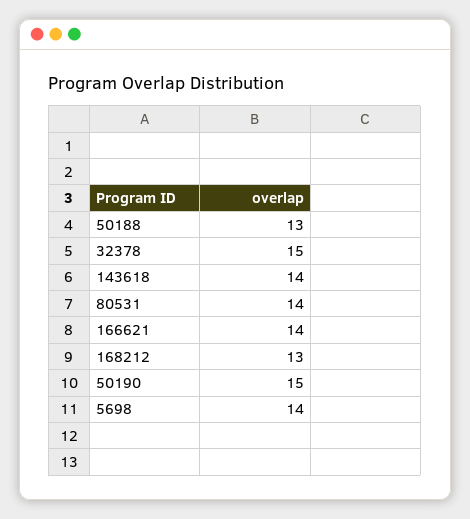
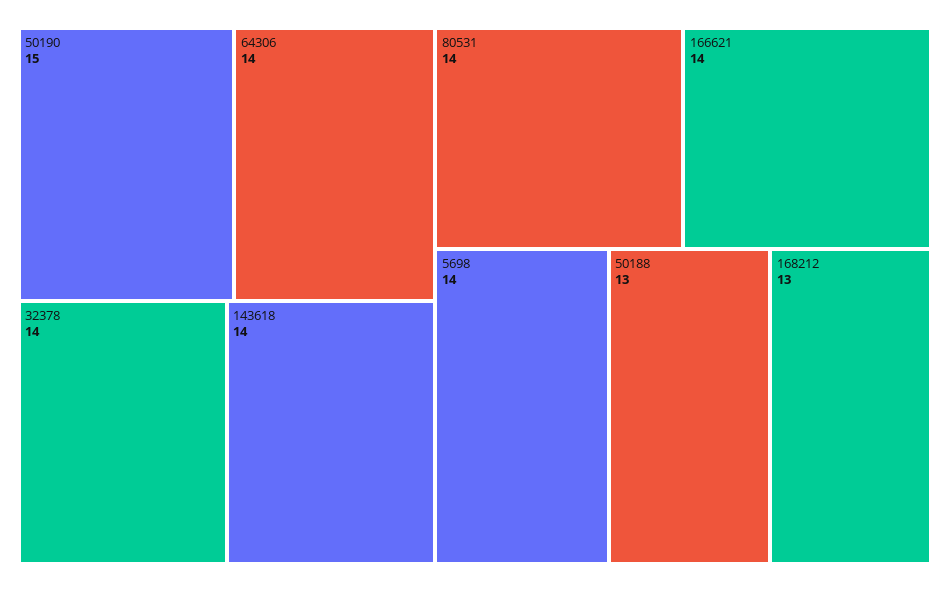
  {
    "50188": 13,
-   "32378": 15,
+   "32378": 14,
    "143618": 14,
    "80531": 14,
    "166621": 14,
    "168212": 13,
    "50190": 15,
-   "5698": 14
+   "5698": 14,
+   "64306": 14
  }

